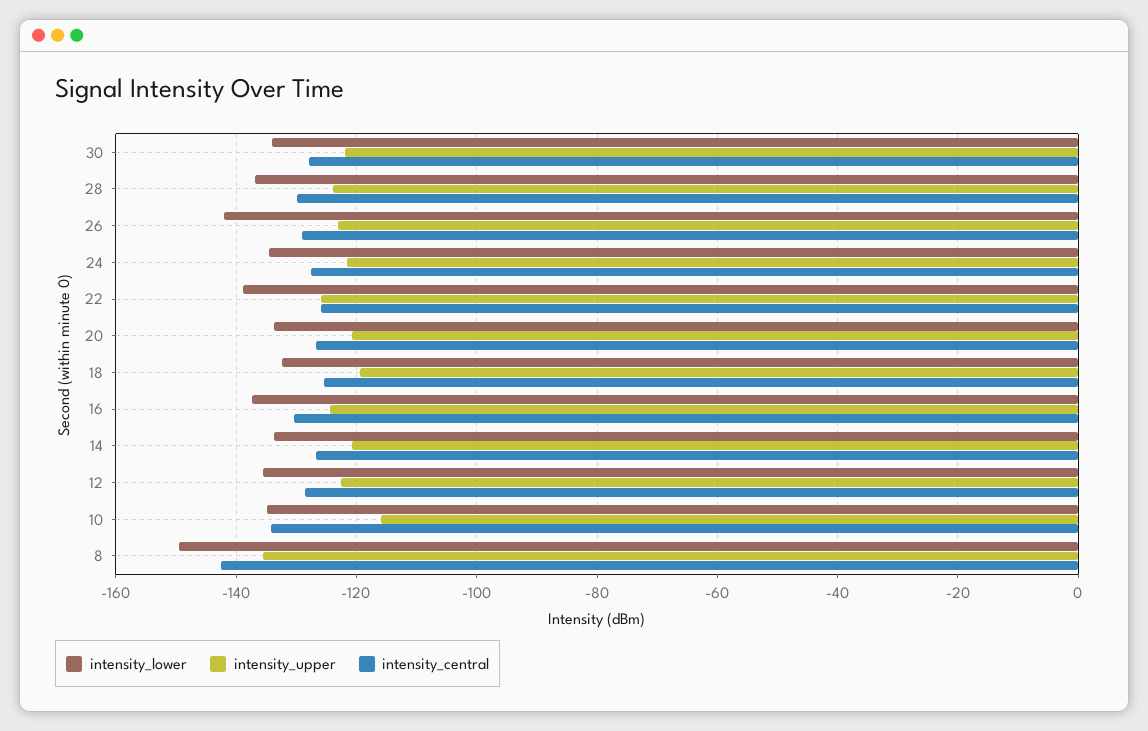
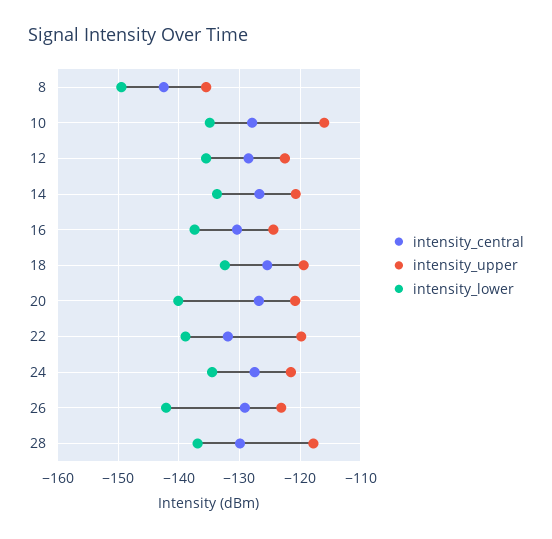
  {
    "intensity_lower": {
-     "30": -134,
      "28": -137,
      "26": -142,
      "24": -135,
      "22": -139,
-     "20": -134,
+     "20": -140,
      "18": -132,
      "16": -137,
      "14": -134,
      "12": -136,
      "10": -135,
      "8": -150
    },
    "intensity_upper": {
-     "30": -122,
-     "28": -124,
+     "28": -118,
      "26": -123,
      "24": -122,
-     "22": -126,
+     "22": -120,
      "20": -121,
      "18": -119,
      "16": -124,
      "14": -121,
      "12": -123,
      "10": -116,
      "8": -136
    },
    "intensity_central": {
-     "30": -128,
      "28": -130,
      "26": -129,
      "24": -128,
-     "22": -126,
+     "22": -132,
      "20": -127,
      "18": -125,
      "16": -130,
      "14": -127,
      "12": -129,
-     "10": -134,
+     "10": -128,
      "8": -143
    }
  }

